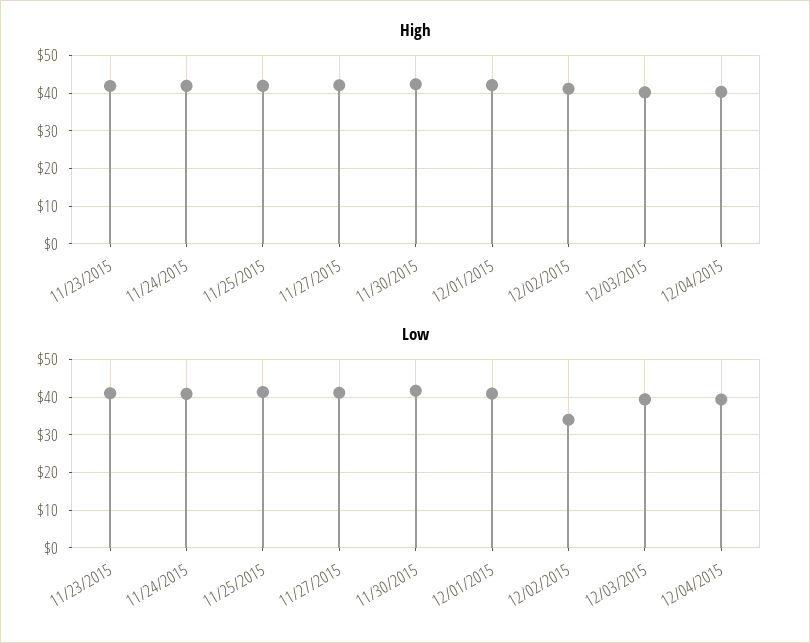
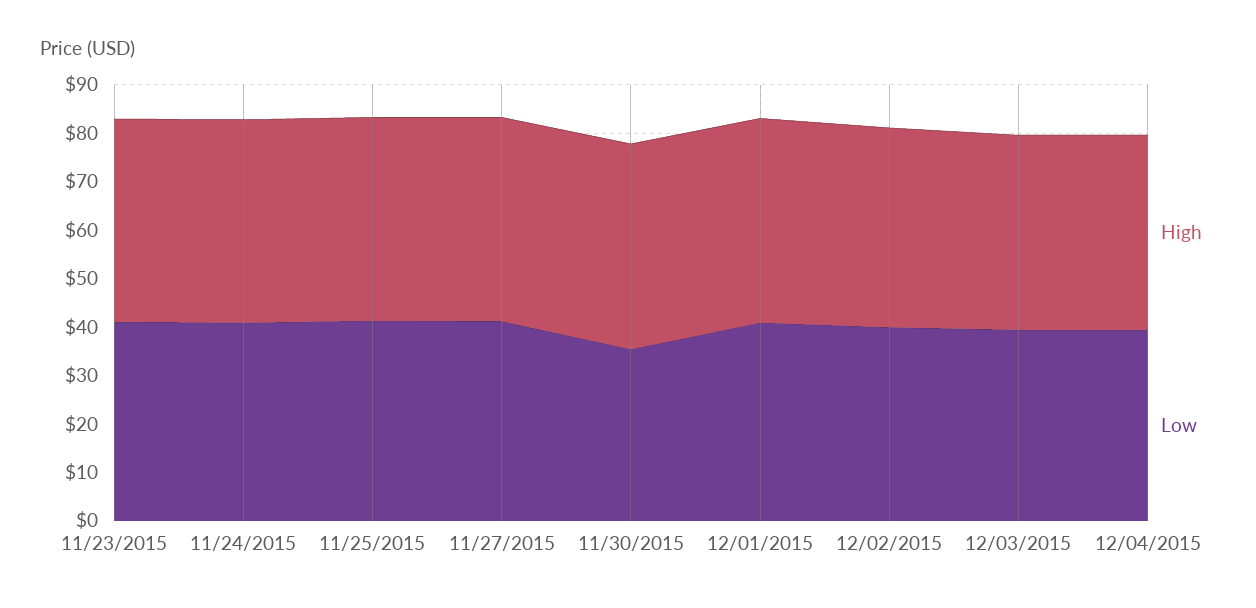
  {
    "High": {
      "11/23/2015": 42,
      "11/24/2015": 42,
      "11/25/2015": 42,
      "11/27/2015": 42,
      "11/30/2015": 42,
      "12/01/2015": 42,
      "12/02/2015": 42,
      "12/03/2015": 40,
      "12/04/2015": 40
    },
    "Low": {
      "11/23/2015": 42,
      "11/24/2015": 40,
      "11/25/2015": 42,
      "11/27/2015": 42,
-     "11/30/2015": 42,
+     "11/30/2015": 36,
      "12/01/2015": 40,
-     "12/02/2015": 34,
+     "12/02/2015": 40,
      "12/03/2015": 40,
      "12/04/2015": 40
    }
  }

